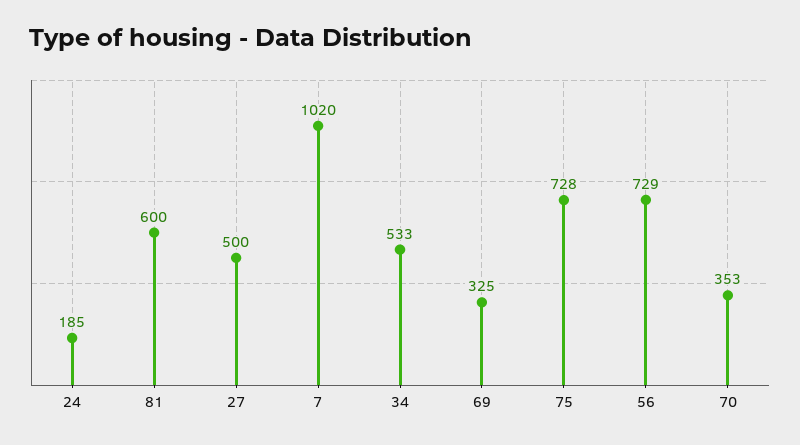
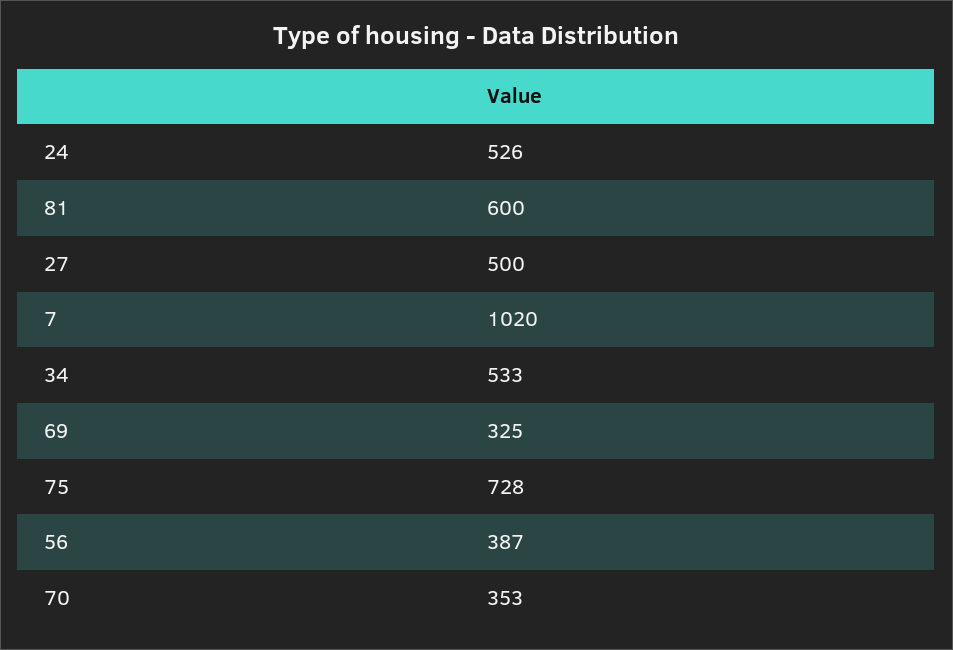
  {
-   "24": 185,
+   "24": 526,
    "81": 600,
    "27": 500,
    "7": 1020,
    "34": 533,
    "69": 325,
    "75": 728,
-   "56": 729,
+   "56": 387,
    "70": 353
  }

